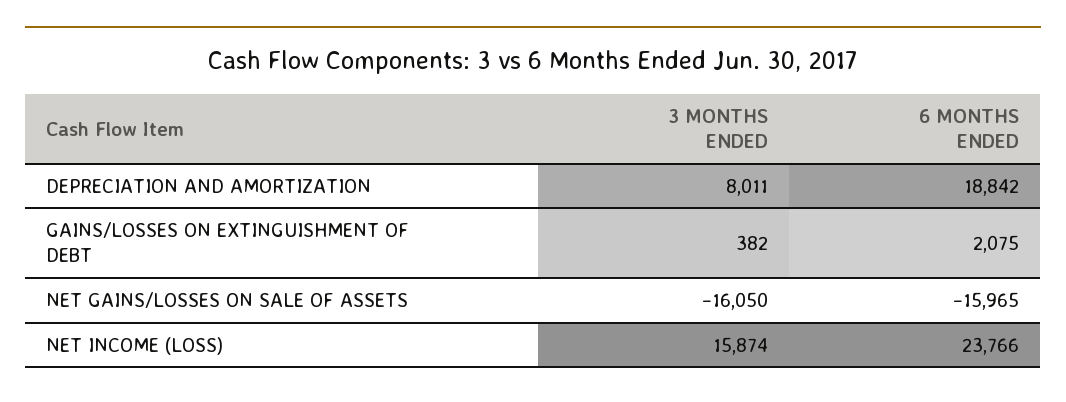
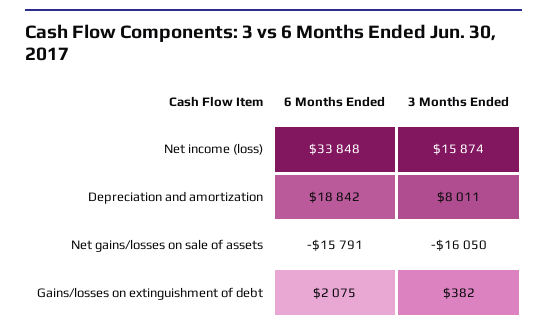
  {
    "3 MONTHS ENDED": {
      "DEPRECIATION AND AMORTIZATION": 8011,
      "GAINS/LOSSES ON EXTINGUISHMENT OF DEBT": 382,
      "NET GAINS/LOSSES ON SALE OF ASSETS": -16050,
      "NET INCOME (LOSS)": 15874
    },
    "6 MONTHS ENDED": {
      "DEPRECIATION AND AMORTIZATION": 18842,
      "GAINS/LOSSES ON EXTINGUISHMENT OF DEBT": 2075,
-     "NET GAINS/LOSSES ON SALE OF ASSETS": -15965,
+     "NET GAINS/LOSSES ON SALE OF ASSETS": -15791,
-     "NET INCOME (LOSS)": 23766
+     "NET INCOME (LOSS)": 33848
    }
  }

